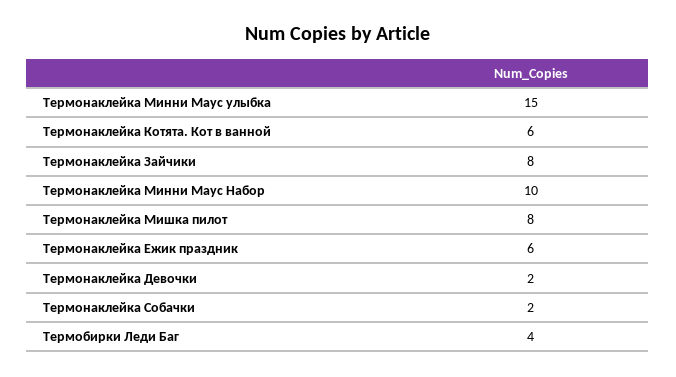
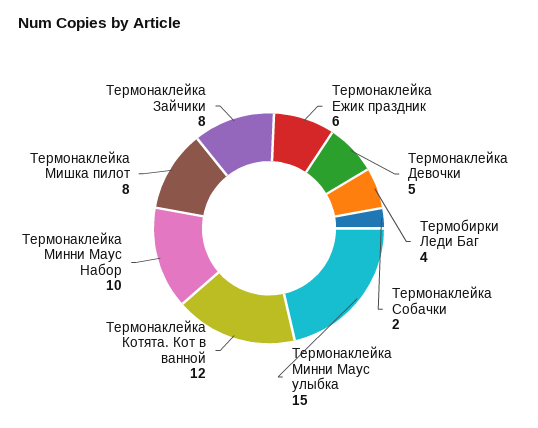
  {
    "Термонаклейка Минни Маус улыбка": 15,
-   "Термонаклейка Котята. Кот в ванной": 6,
+   "Термонаклейка Котята. Кот в ванной": 12,
    "Термонаклейка Зайчики": 8,
    "Термонаклейка Минни Маус Набор": 10,
    "Термонаклейка Мишка пилот": 8,
    "Термонаклейка Ежик праздник": 6,
-   "Термонаклейка Девочки": 2,
+   "Термонаклейка Девочки": 5,
    "Термонаклейка Собачки": 2,
    "Термобирки Леди Баг": 4
  }

